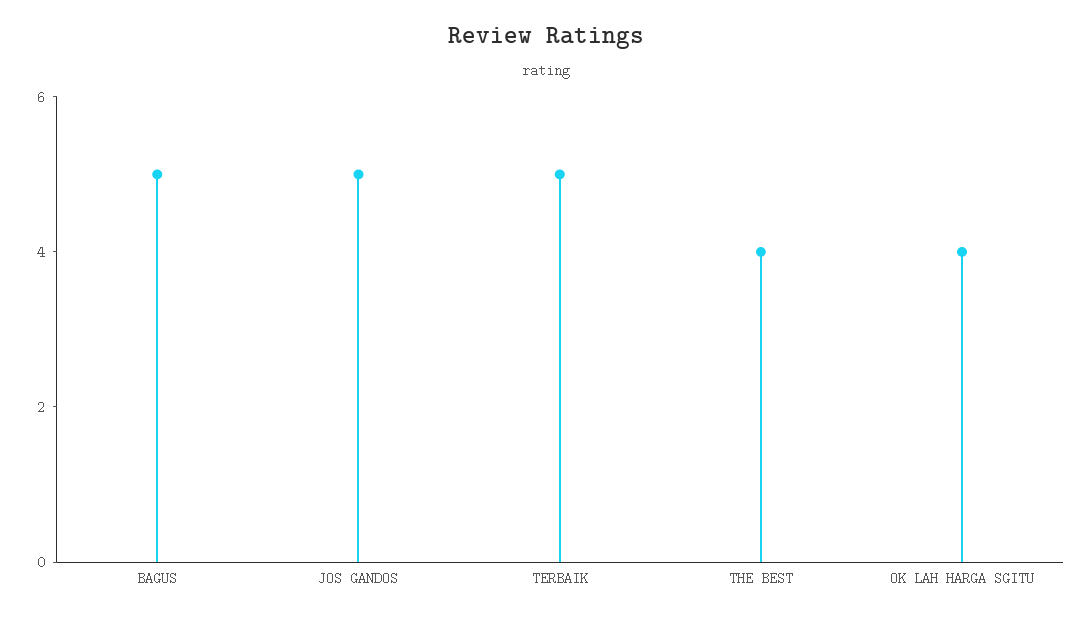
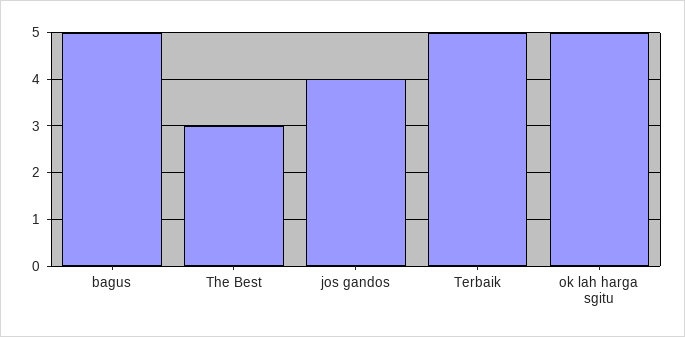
  {
    "BAGUS": 5,
-   "JOS GANDOS": 5,
+   "JOS GANDOS": 4,
    "TERBAIK": 5,
-   "THE BEST": 4,
+   "THE BEST": 3,
-   "OK LAH HARGA SGITU": 4
+   "OK LAH HARGA SGITU": 5
  }

